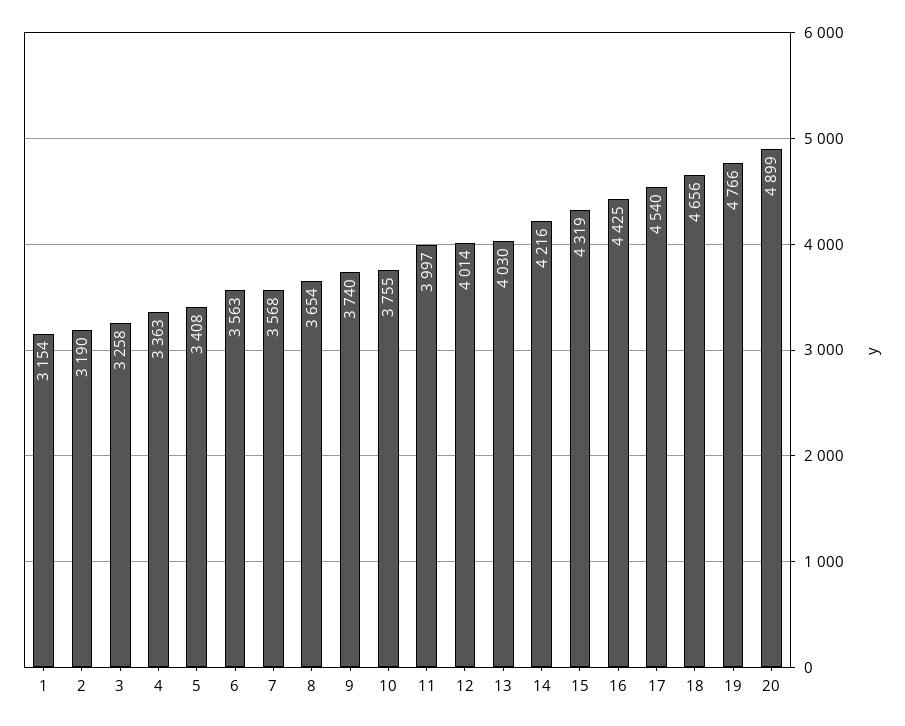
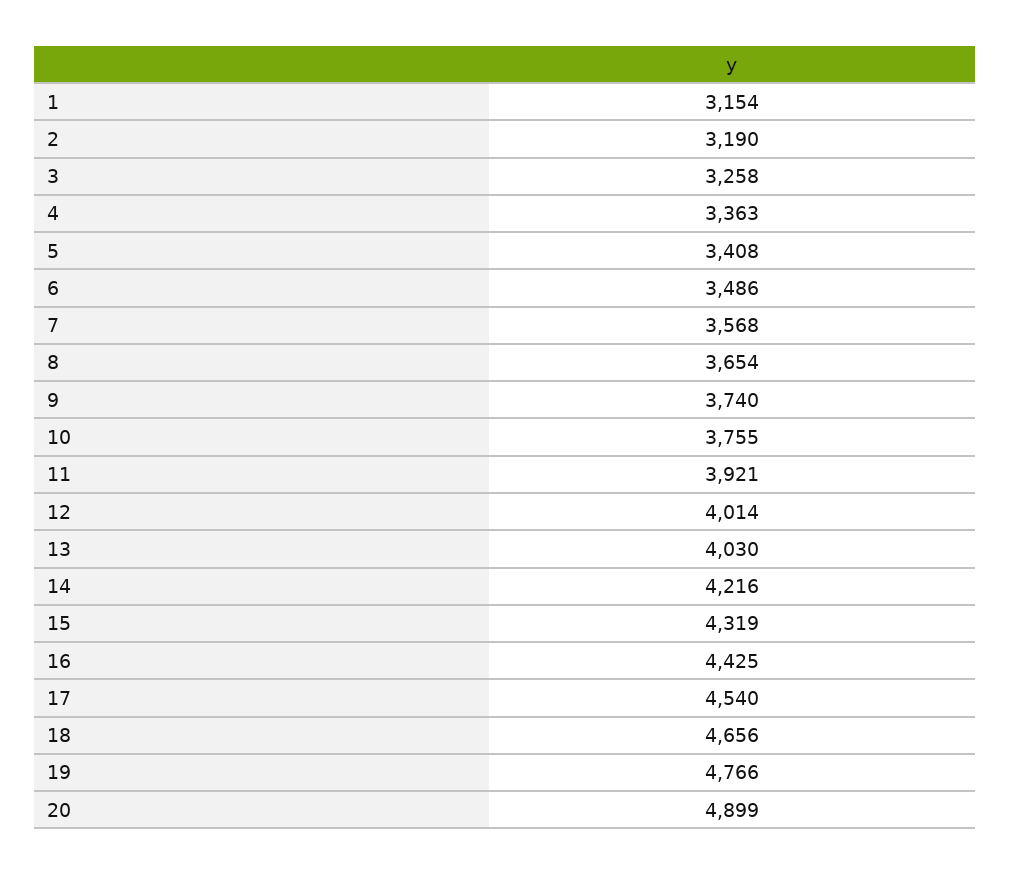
  {
    "1": 3154,
    "2": 3190,
    "3": 3258,
    "4": 3363,
    "5": 3408,
-   "6": 3563,
+   "6": 3486,
    "7": 3568,
    "8": 3654,
    "9": 3740,
    "10": 3755,
-   "11": 3997,
+   "11": 3921,
    "12": 4014,
    "13": 4030,
    "14": 4216,
    "15": 4319,
    "16": 4425,
    "17": 4540,
    "18": 4656,
    "19": 4766,
    "20": 4899
  }

